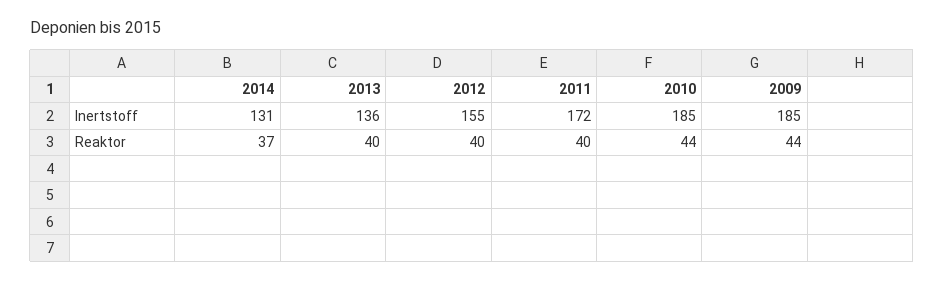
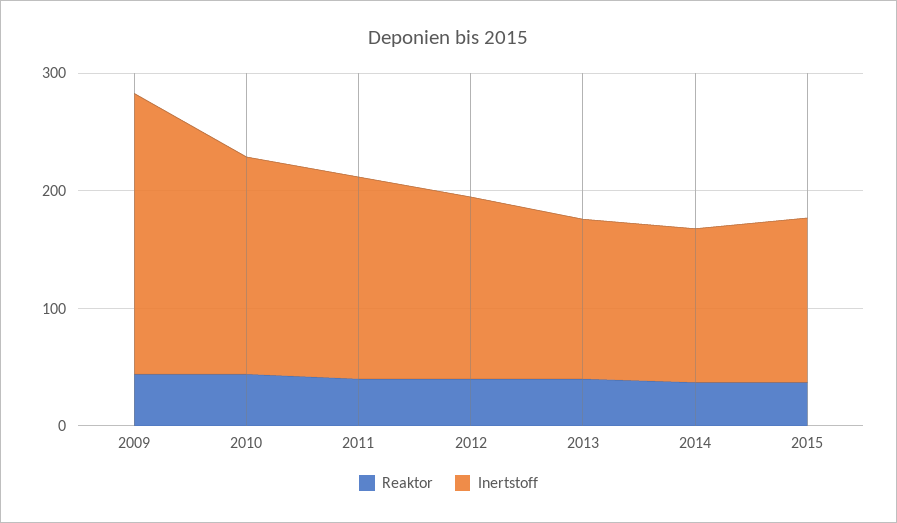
  {
    "Inertstoff": {
      "2014": 131,
      "2013": 136,
      "2012": 155,
      "2011": 172,
      "2010": 185,
-     "2009": 185
+     "2009": 240,
+     "2015": 140
    },
    "Reaktor": {
      "2014": 37,
      "2013": 40,
      "2012": 40,
      "2011": 40,
      "2010": 44,
-     "2009": 44
+     "2009": 44,
+     "2015": 40
    }
  }

